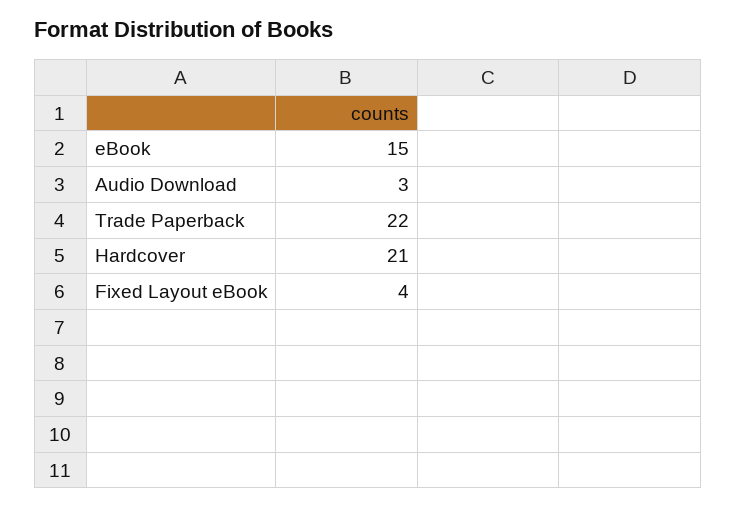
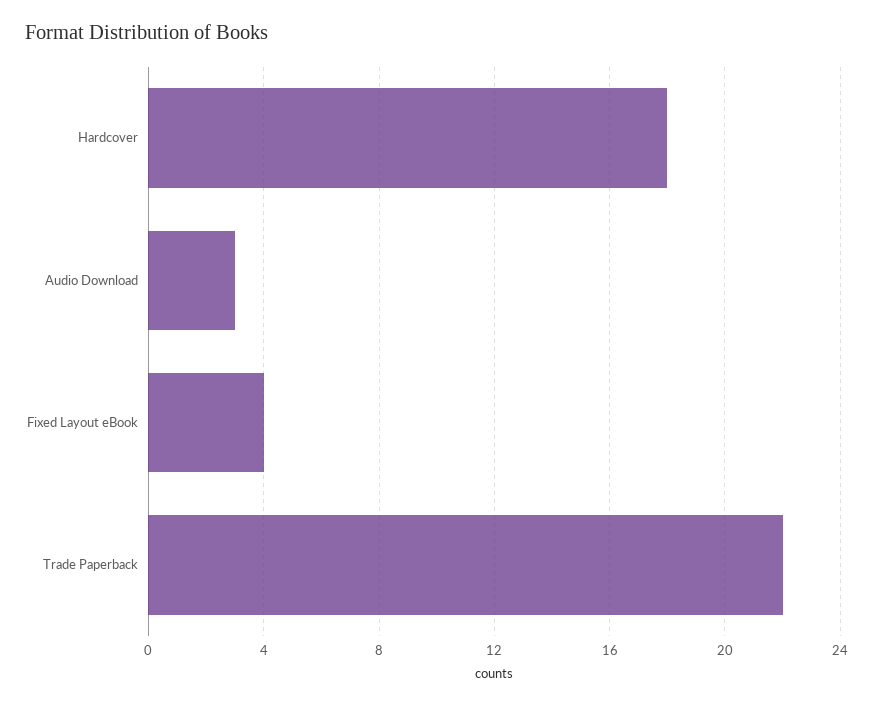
  {
-   "eBook": 15,
    "Audio Download": 3,
    "Trade Paperback": 22,
-   "Hardcover": 21,
+   "Hardcover": 18,
    "Fixed Layout eBook": 4
  }

